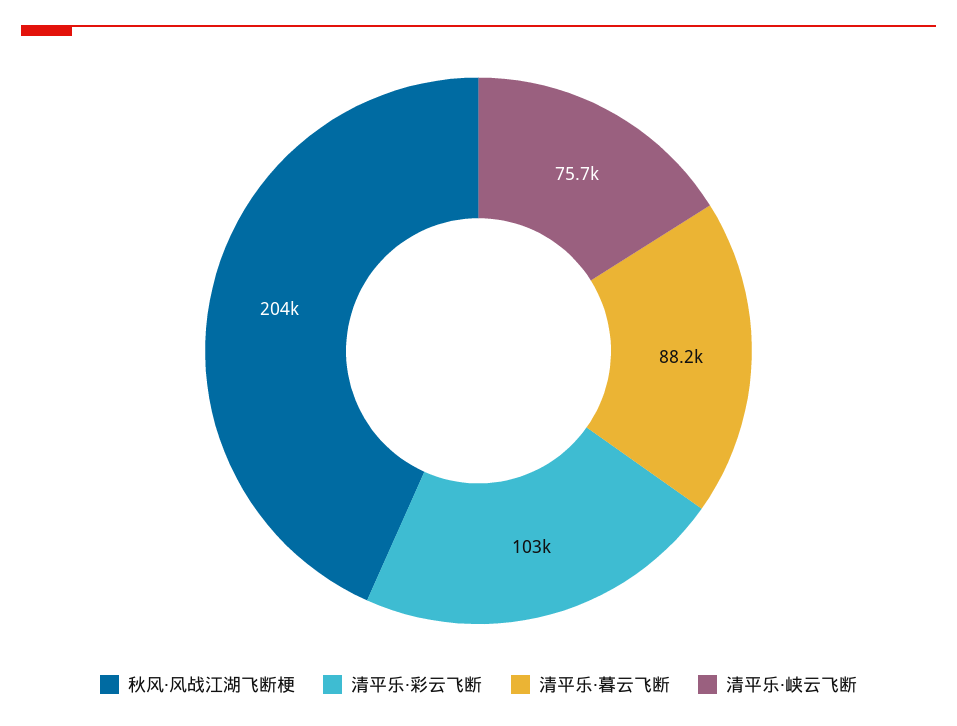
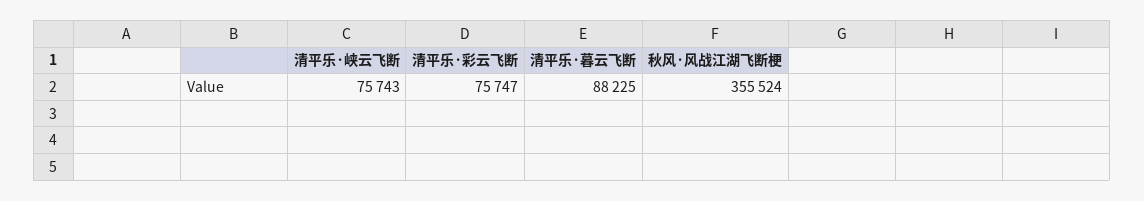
  {
-   "秋风·风战江湖飞断梗": 204000,
+   "秋风·风战江湖飞断梗": 355524,
-   "清平乐·彩云飞断": 103000,
+   "清平乐·彩云飞断": 75747,
    "清平乐·暮云飞断": 88225,
    "清平乐·峡云飞断": 75743
  }

